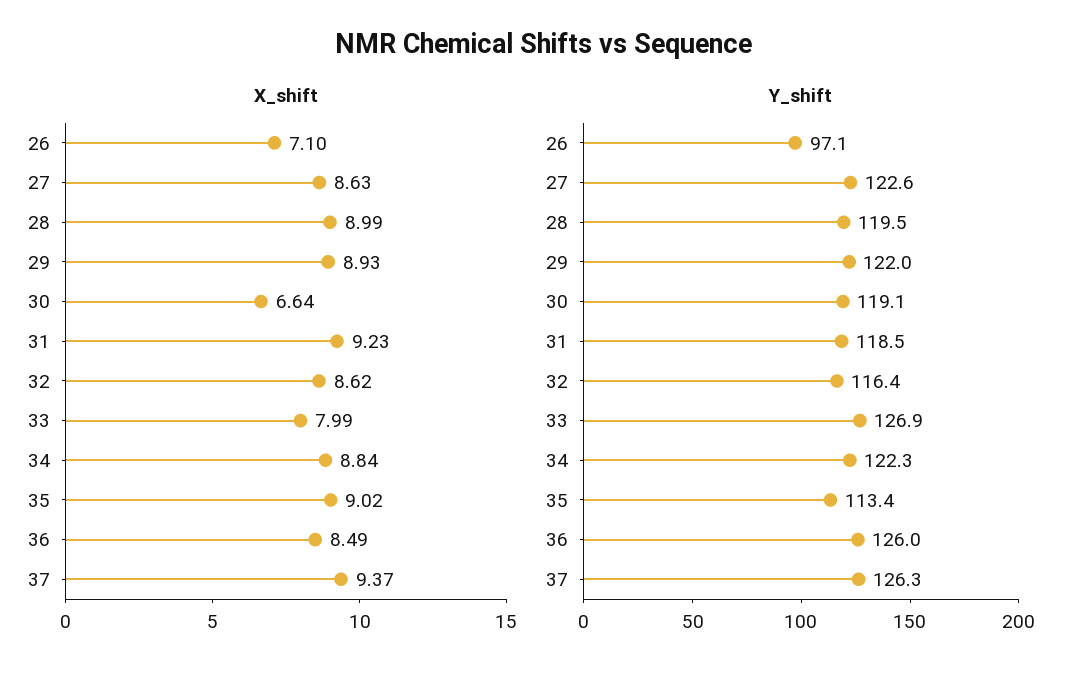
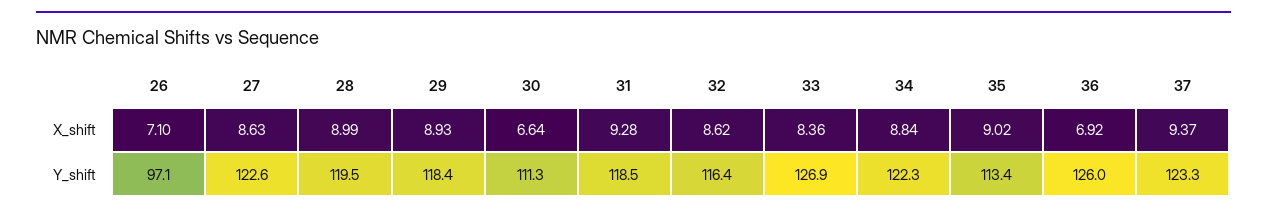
  {
    "X_shift": {
      "26": 7.1,
      "27": 8.63,
      "28": 8.99,
      "29": 8.93,
      "30": 6.64,
-     "31": 9.23,
+     "31": 9.28,
      "32": 8.62,
-     "33": 7.99,
+     "33": 8.36,
      "34": 8.84,
      "35": 9.02,
-     "36": 8.49,
+     "36": 6.92,
      "37": 9.37
    },
    "Y_shift": {
      "26": 97.1,
      "27": 122.6,
      "28": 119.5,
-     "29": 122,
+     "29": 118.4,
-     "30": 119.1,
+     "30": 111.3,
      "31": 118.5,
      "32": 116.4,
      "33": 126.9,
      "34": 122.3,
      "35": 113.4,
      "36": 126,
-     "37": 126.3
+     "37": 123.3
    }
  }

